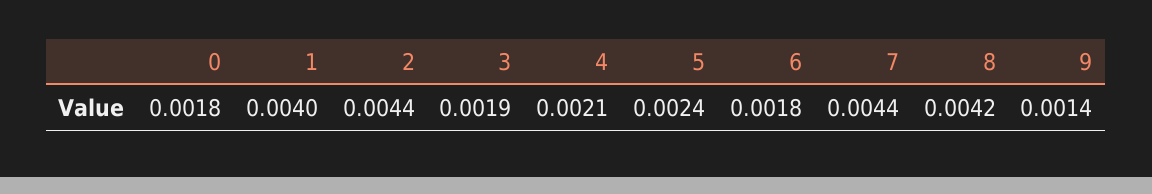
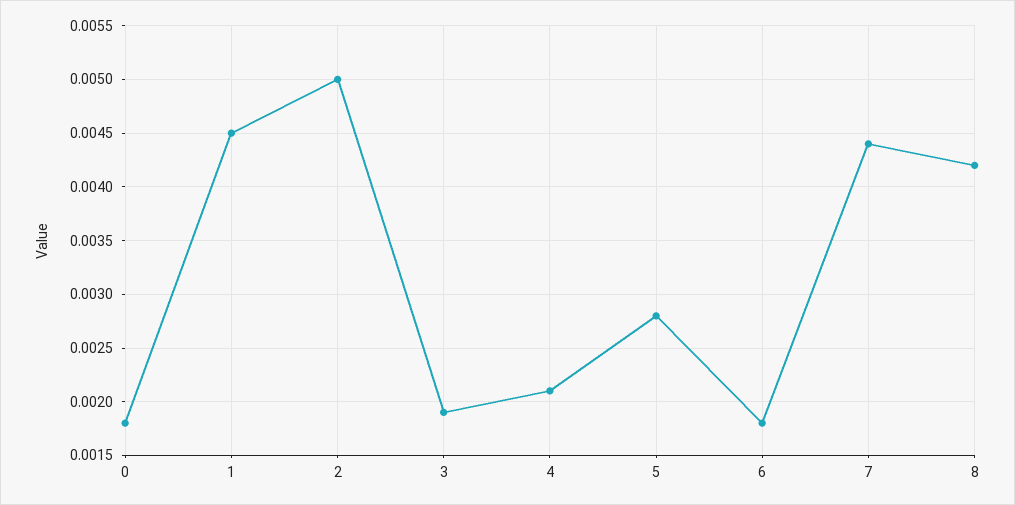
  {
    "0": 0.0018,
-   "1": 0.004,
+   "1": 0.0045,
-   "2": 0.0044,
+   "2": 0.005,
    "3": 0.0019,
    "4": 0.0021,
-   "5": 0.0024,
+   "5": 0.0028,
    "6": 0.0018,
    "7": 0.0044,
-   "8": 0.0042,
+   "8": 0.0042
-   "9": 0.0014
  }

